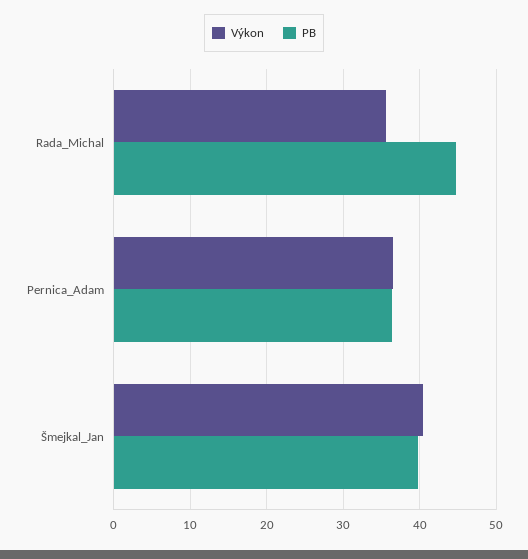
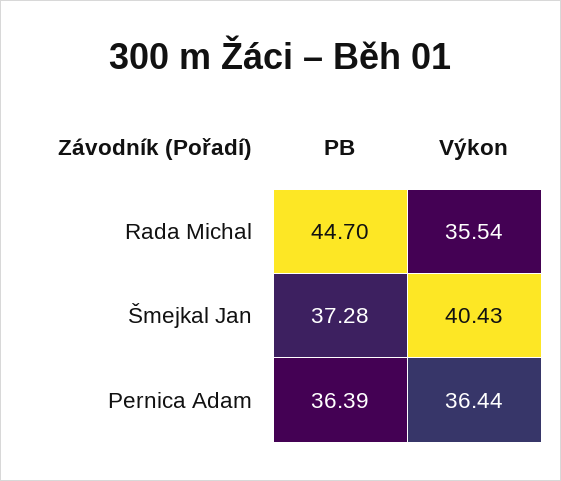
  {
    "Výkon": {
      "Rada_Michal": 35.54,
      "Pernica_Adam": 36.44,
      "Šmejkal_Jan": 40.43
    },
    "PB": {
      "Rada_Michal": 44.7,
      "Pernica_Adam": 36.39,
-     "Šmejkal_Jan": 40
+     "Šmejkal_Jan": 37.28
    }
  }

